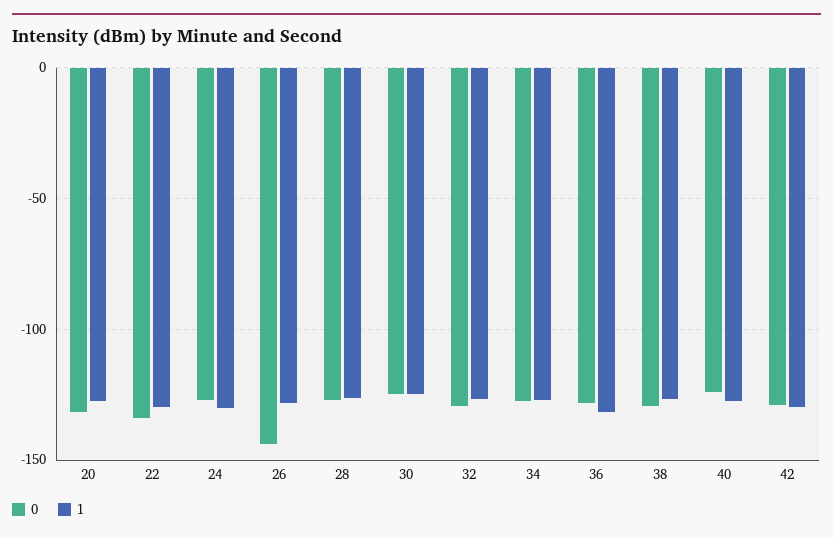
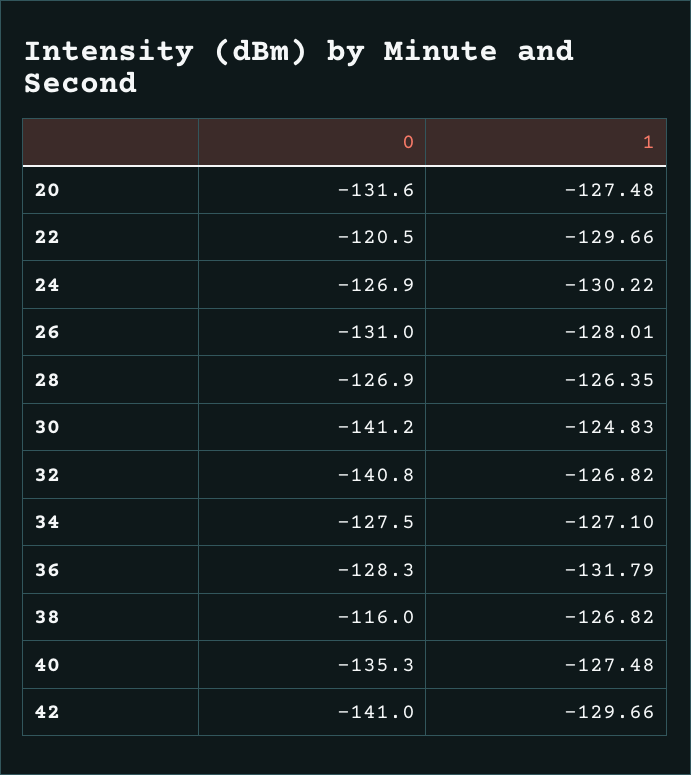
  {
    "0": {
      "20": -131.6,
-     "22": -135,
+     "22": -120.5,
      "24": -126.9,
-     "26": -145,
+     "26": -131,
      "28": -126.9,
-     "30": -125,
+     "30": -141.2,
-     "32": -130,
+     "32": -140.8,
      "34": -127.5,
      "36": -128.3,
-     "38": -130,
+     "38": -116,
-     "40": -125,
+     "40": -135.3,
-     "42": -130
+     "42": -141
    },
    "1": {
      "20": -127.48,
      "22": -129.66,
      "24": -130.22,
      "26": -128.01,
      "28": -126.35,
      "30": -124.83,
      "32": -126.82,
      "34": -127.1,
      "36": -131.79,
      "38": -126.82,
      "40": -127.48,
      "42": -129.66
    }
  }

